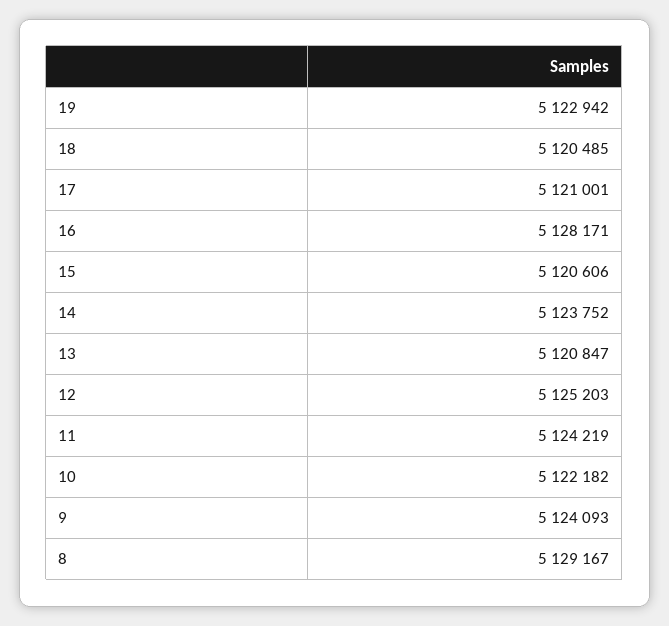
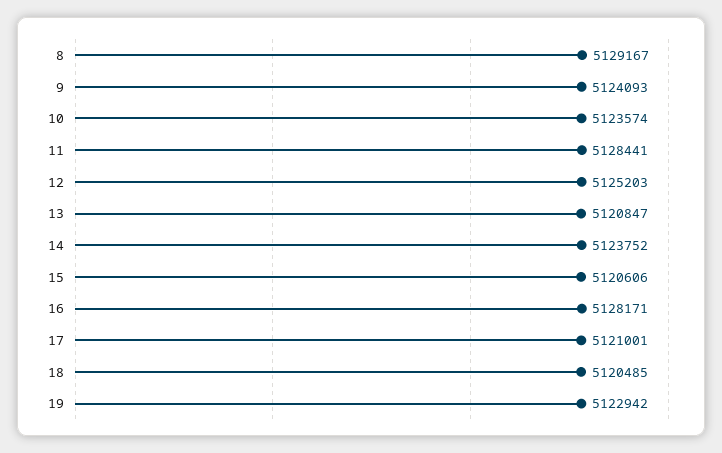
  {
    "19": 5122942,
    "18": 5120485,
    "17": 5121001,
    "16": 5128171,
    "15": 5120606,
    "14": 5123752,
    "13": 5120847,
    "12": 5125203,
-   "11": 5124219,
+   "11": 5128441,
-   "10": 5122182,
+   "10": 5123574,
    "9": 5124093,
    "8": 5129167
  }

